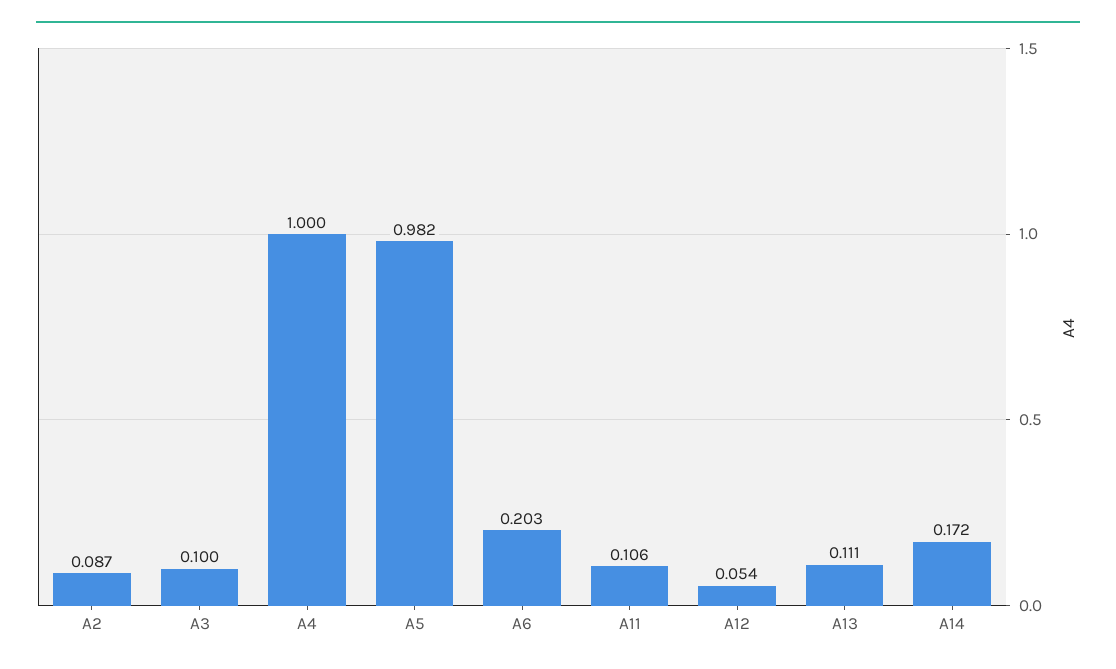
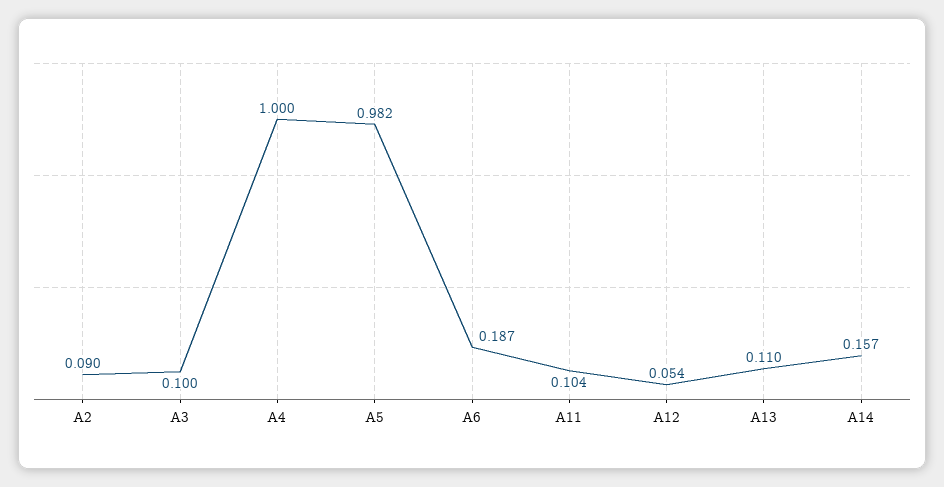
  {
-   "A2": 0.087,
+   "A2": 0.09,
    "A3": 0.1,
    "A4": 1,
    "A5": 0.982,
-   "A6": 0.203,
+   "A6": 0.187,
-   "A11": 0.106,
+   "A11": 0.104,
    "A12": 0.054,
-   "A13": 0.111,
+   "A13": 0.11,
-   "A14": 0.172
+   "A14": 0.157
  }

